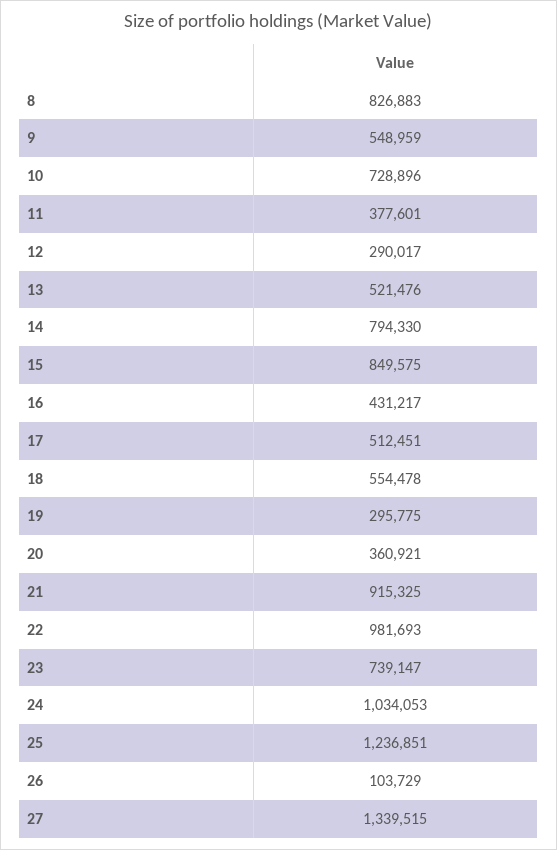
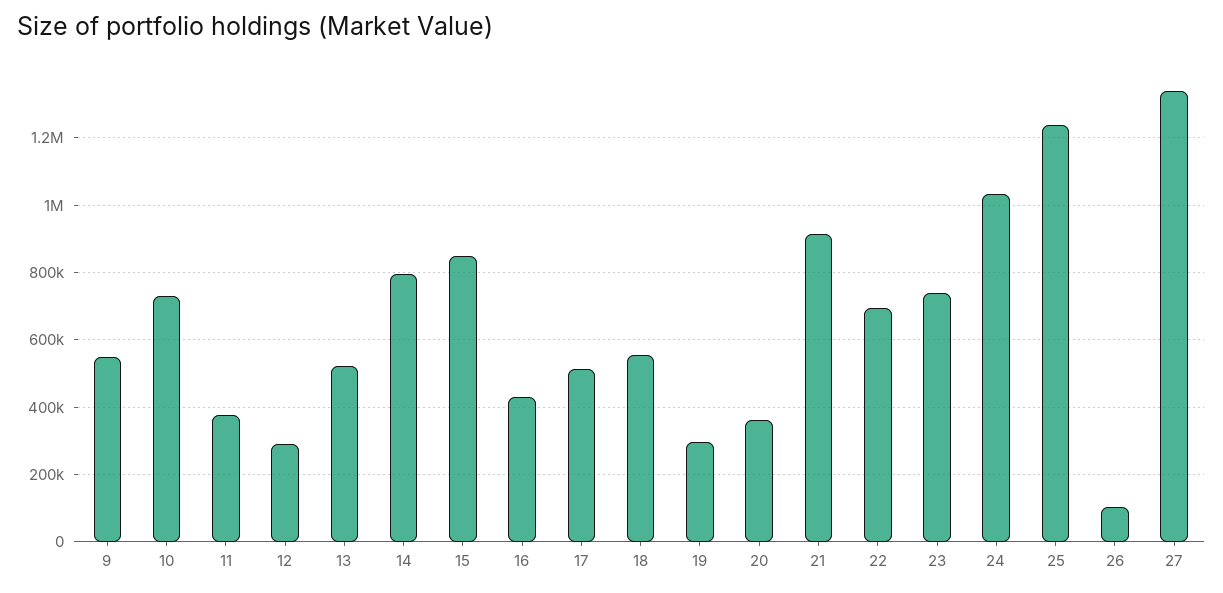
  {
-   "8": 826883,
    "9": 548959,
    "10": 728896,
    "11": 377601,
    "12": 290017,
    "13": 521476,
    "14": 794330,
    "15": 849575,
    "16": 431217,
    "17": 512451,
    "18": 554478,
    "19": 295775,
    "20": 360921,
    "21": 915325,
-   "22": 981693,
+   "22": 700000,
    "23": 739147,
    "24": 1034053,
    "25": 1236851,
    "26": 103729,
    "27": 1339515
  }

